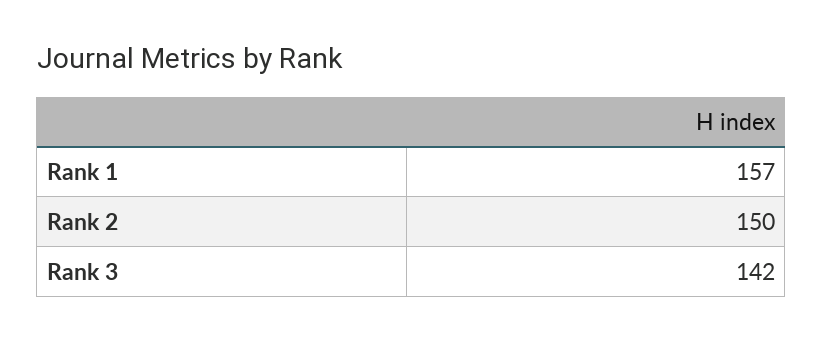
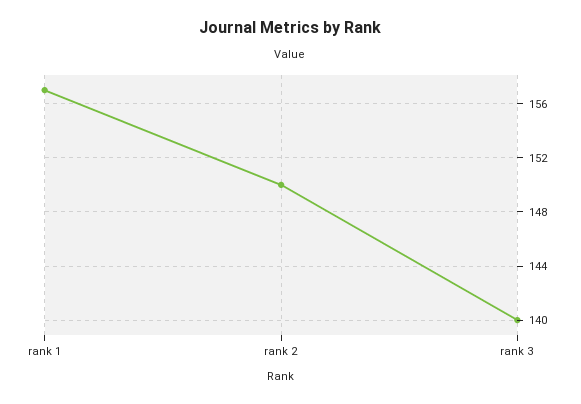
  {
    "Rank 1": 157,
    "Rank 2": 150,
-   "Rank 3": 142
+   "Rank 3": 140
  }

